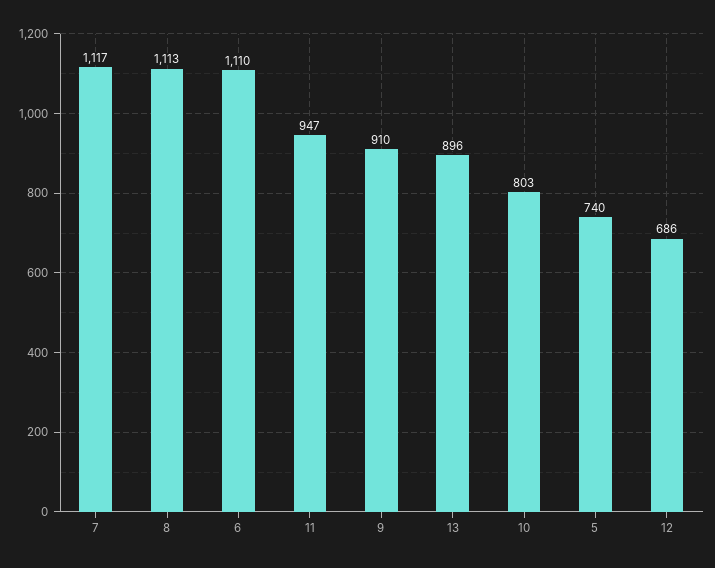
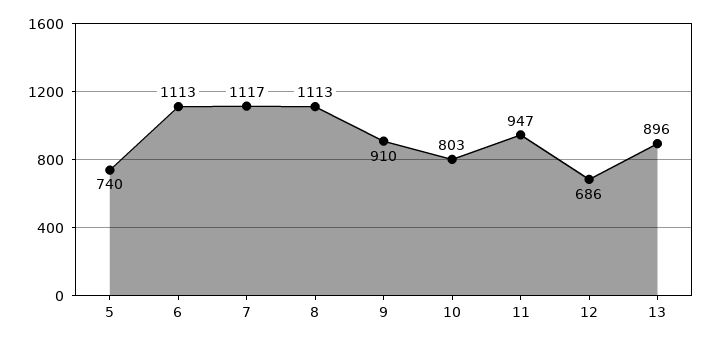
  {
    "7": 1117,
    "8": 1113,
-   "6": 1110,
+   "6": 1113,
    "11": 947,
    "9": 910,
    "13": 896,
    "10": 803,
    "5": 740,
    "12": 686
  }

